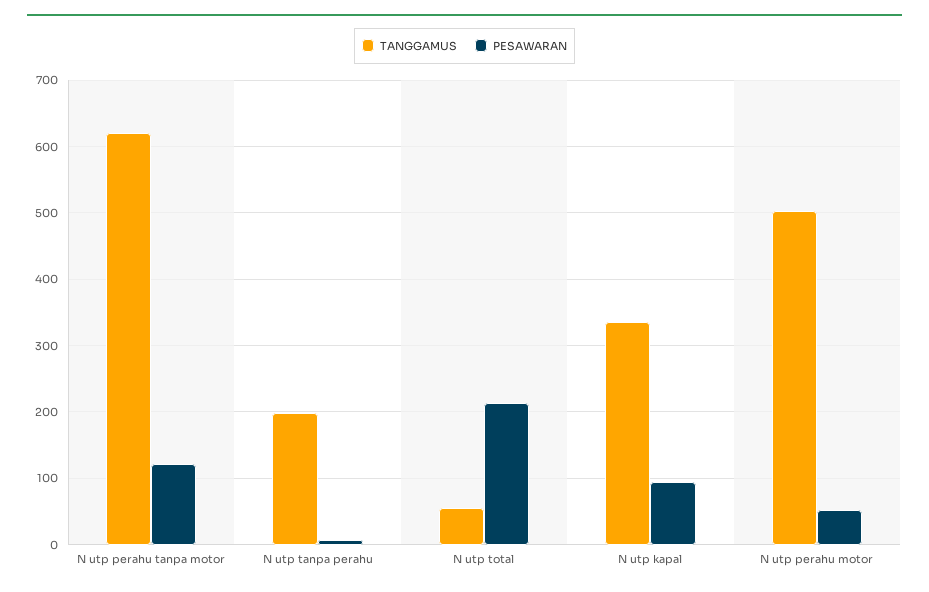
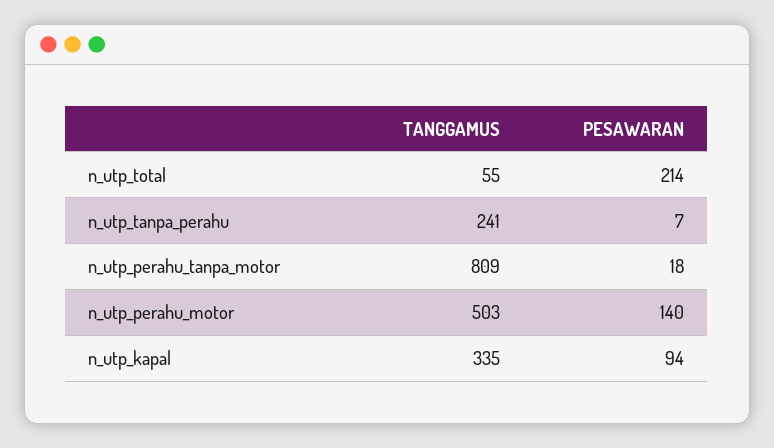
  {
    "TANGGAMUS": {
-     "N utp perahu tanpa motor": 620,
+     "N utp perahu tanpa motor": 809,
-     "N utp tanpa perahu": 200,
+     "N utp tanpa perahu": 241,
      "N utp total": 55,
      "N utp kapal": 335,
      "N utp perahu motor": 503
    },
    "PESAWARAN": {
-     "N utp perahu tanpa motor": 120,
+     "N utp perahu tanpa motor": 18,
      "N utp tanpa perahu": 7,
      "N utp total": 214,
      "N utp kapal": 94,
-     "N utp perahu motor": 50
+     "N utp perahu motor": 140
    }
  }

